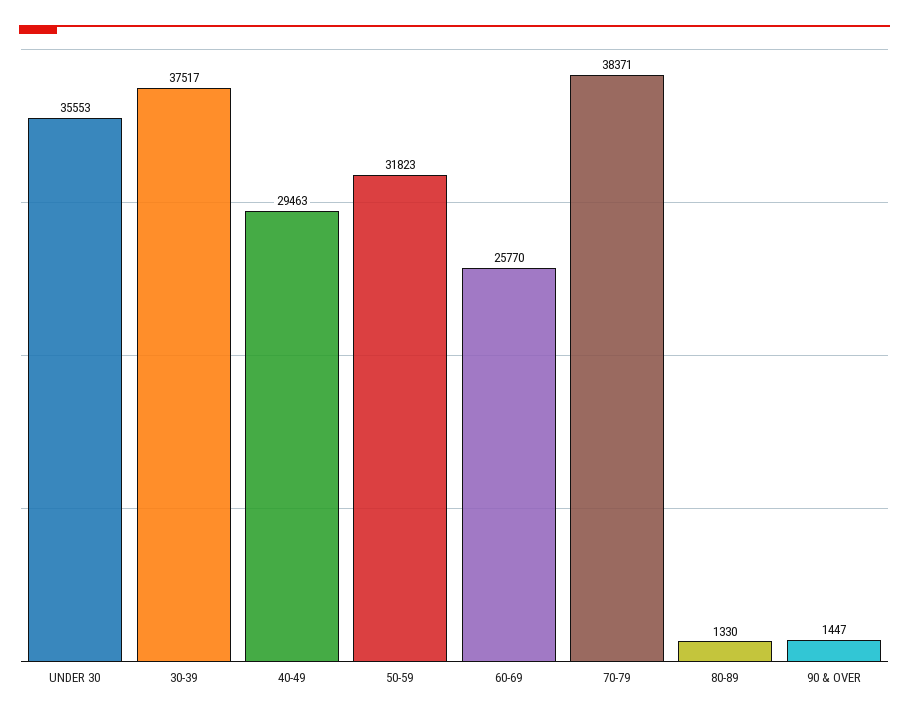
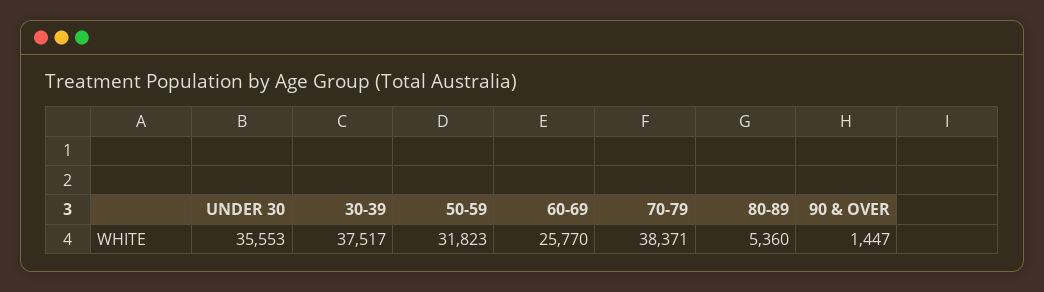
  {
    "UNDER 30": 35553,
    "30-39": 37517,
-   "40-49": 29463,
    "50-59": 31823,
    "60-69": 25770,
    "70-79": 38371,
-   "80-89": 1330,
+   "80-89": 5360,
    "90 & OVER": 1447
  }

